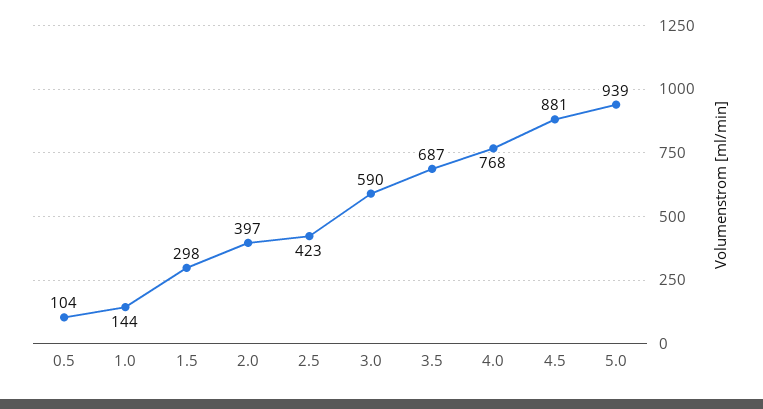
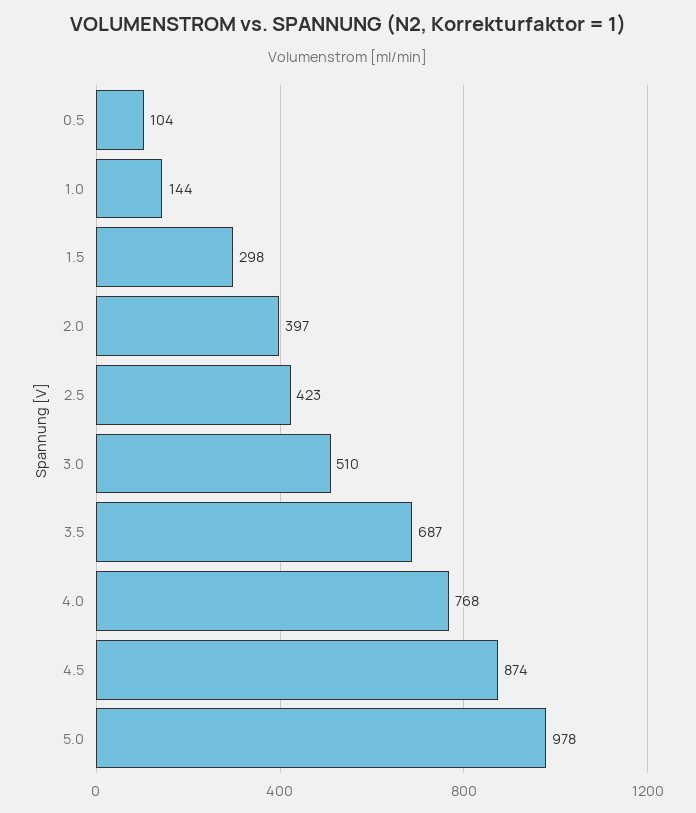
  {
    "0.5": 104,
    "1.0": 144,
    "1.5": 298,
    "2.0": 397,
    "2.5": 423,
-   "3.0": 590,
+   "3.0": 510,
    "3.5": 687,
    "4.0": 768,
-   "4.5": 881,
+   "4.5": 874,
-   "5.0": 939
+   "5.0": 978
  }

